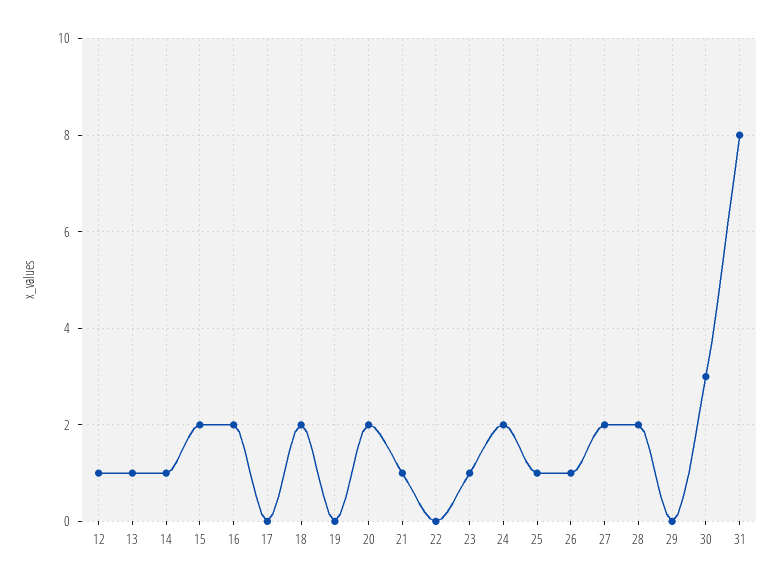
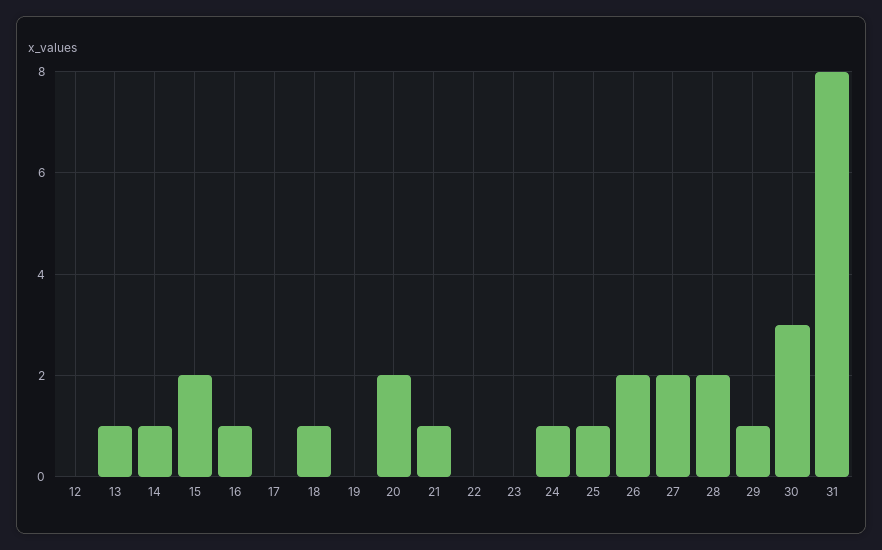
  {
-   "12": 1,
+   "12": 0,
    "13": 1,
    "14": 1,
    "15": 2,
-   "16": 2,
+   "16": 1,
    "17": 0,
-   "18": 2,
+   "18": 1,
    "19": 0,
    "20": 2,
    "21": 1,
    "22": 0,
-   "23": 1,
+   "23": 0,
-   "24": 2,
+   "24": 1,
    "25": 1,
-   "26": 1,
+   "26": 2,
    "27": 2,
    "28": 2,
-   "29": 0,
+   "29": 1,
    "30": 3,
    "31": 8
  }

